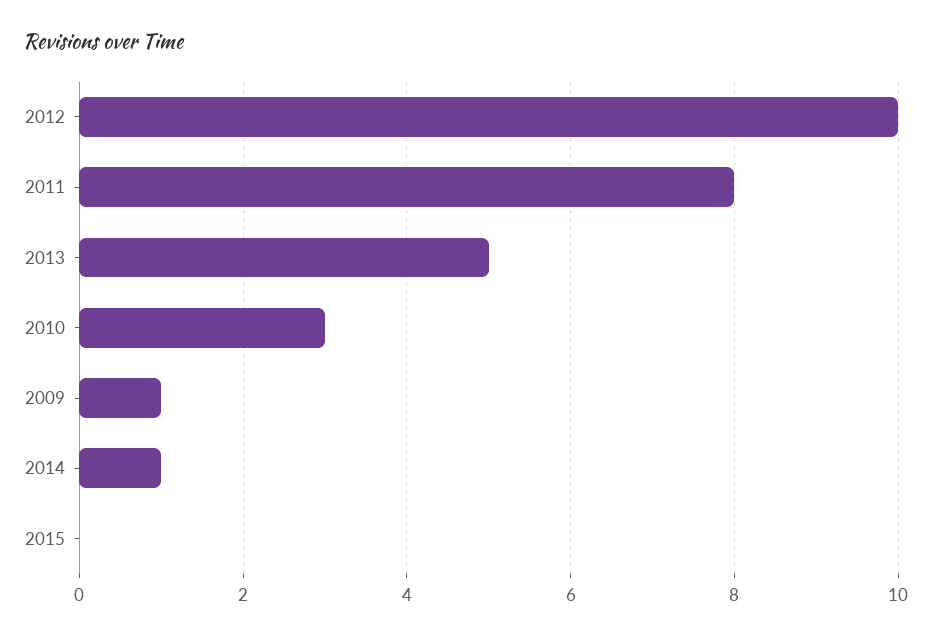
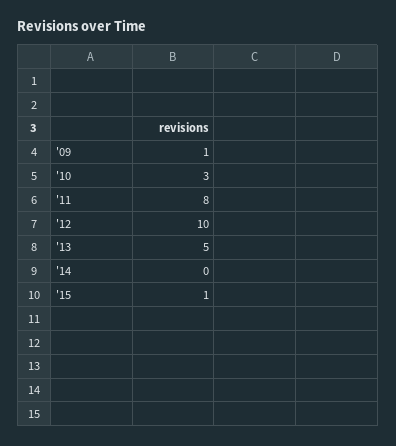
  {
    "2012": 10,
    "2011": 8,
    "2013": 5,
    "2010": 3,
    "2009": 1,
-   "2014": 1,
+   "2014": 0,
-   "2015": 0
+   "2015": 1
  }

